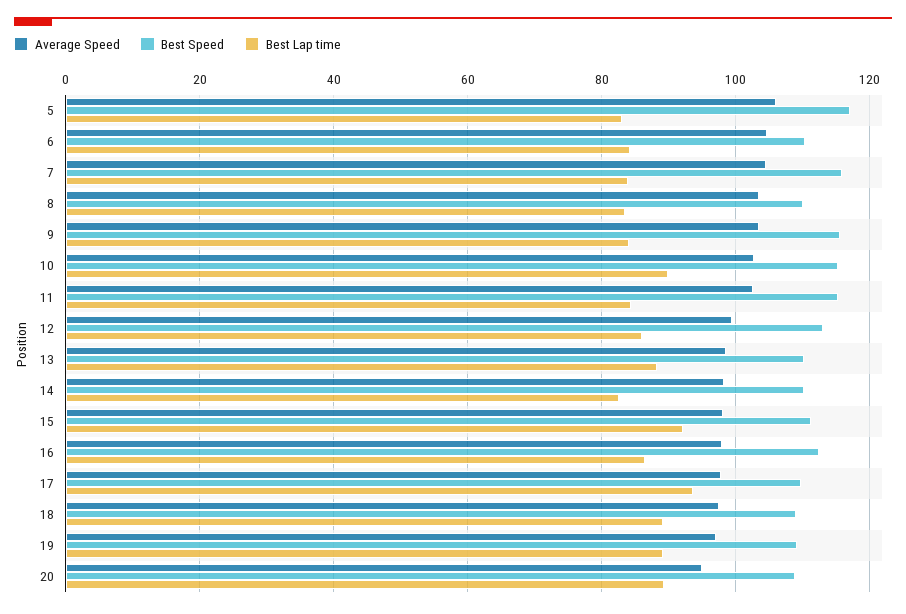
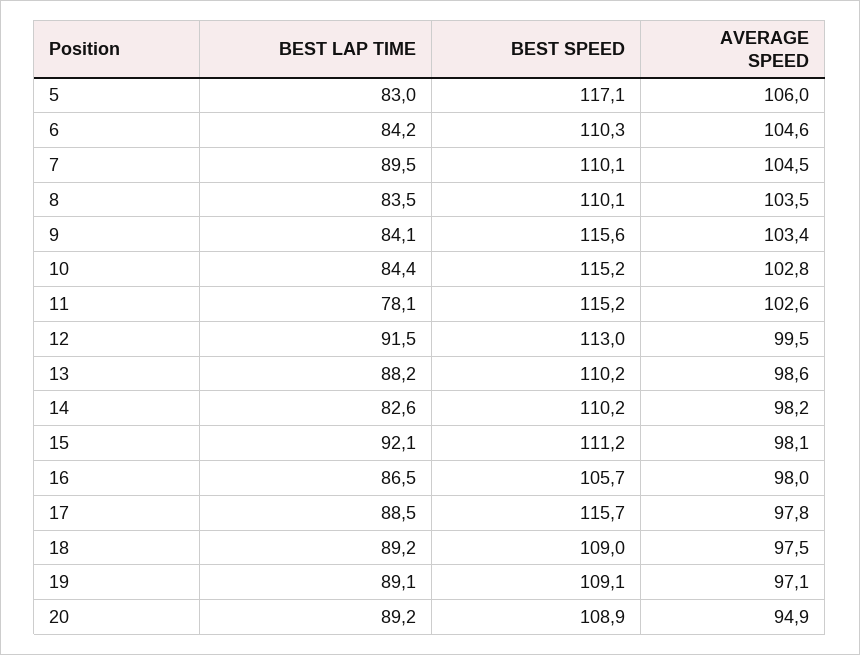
  {
    "Average Speed": {
      "5": 106,
      "6": 104.6,
      "7": 104.5,
      "8": 103.5,
      "9": 103.4,
      "10": 102.8,
      "11": 102.6,
      "12": 99.5,
      "13": 98.6,
      "14": 98.2,
      "15": 98.1,
      "16": 98,
      "17": 97.8,
      "18": 97.5,
      "19": 97.1,
      "20": 94.9
    },
    "Best Speed": {
      "5": 117.1,
      "6": 110.3,
-     "7": 116,
+     "7": 110.1,
      "8": 110.1,
      "9": 115.6,
      "10": 115.2,
      "11": 115.2,
      "12": 113,
      "13": 110.2,
      "14": 110.2,
      "15": 111.2,
-     "16": 112,
+     "16": 105.7,
-     "17": 110,
+     "17": 115.7,
      "18": 109,
      "19": 109.1,
      "20": 108.9
    },
    "Best Lap time": {
      "5": 83,
      "6": 84.2,
-     "7": 84,
+     "7": 89.5,
      "8": 83.5,
      "9": 84.1,
-     "10": 90,
+     "10": 84.4,
-     "11": 84,
+     "11": 78.1,
-     "12": 86,
+     "12": 91.5,
      "13": 88.2,
      "14": 82.6,
      "15": 92.1,
      "16": 86.5,
-     "17": 94,
+     "17": 88.5,
      "18": 89.2,
      "19": 89.1,
      "20": 89.2
    }
  }

